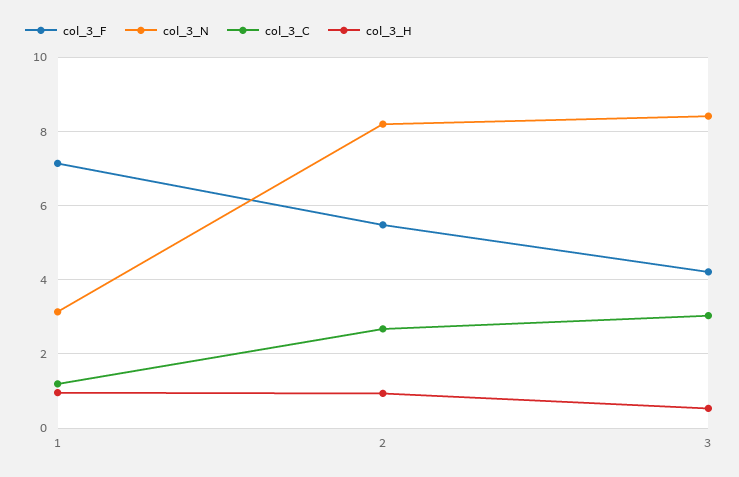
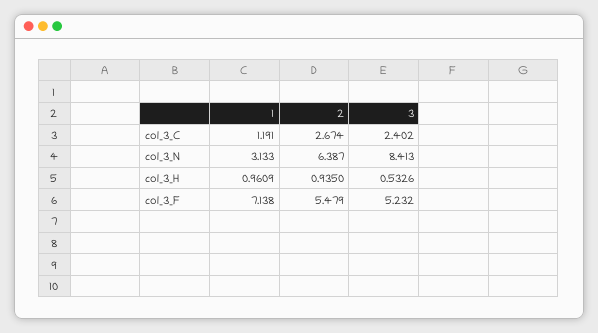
  {
    "col_3_F": {
      "1": 7.138,
      "2": 5.479,
-     "3": 4.2
+     "3": 5.232
    },
    "col_3_N": {
      "1": 3.133,
-     "2": 8.2,
+     "2": 6.387,
      "3": 8.413
    },
    "col_3_C": {
      "1": 1.191,
      "2": 2.674,
-     "3": 3
+     "3": 2.402
    },
    "col_3_H": {
      "1": 0.9609,
      "2": 0.935,
      "3": 0.5326
    }
  }

